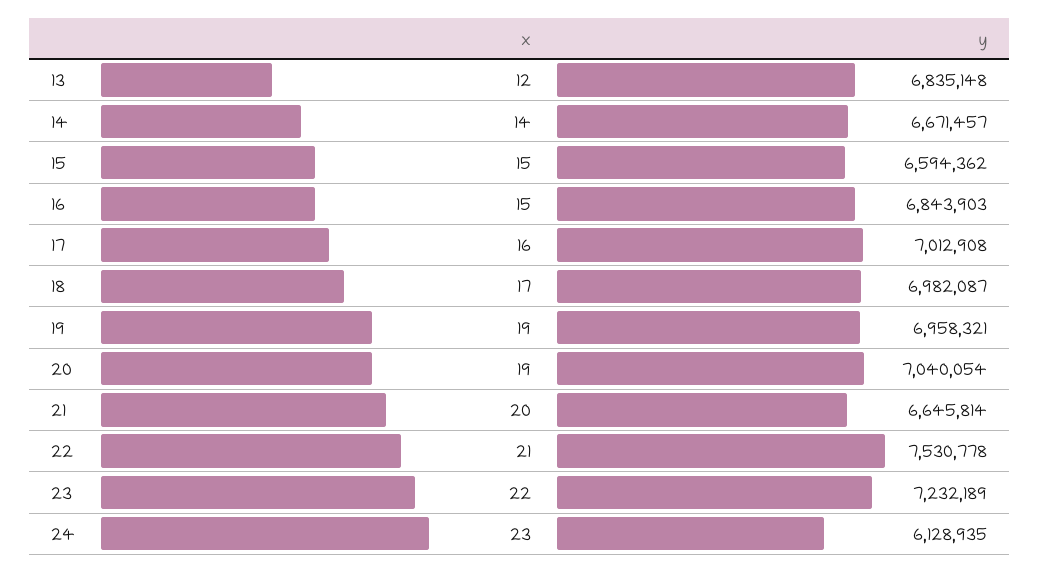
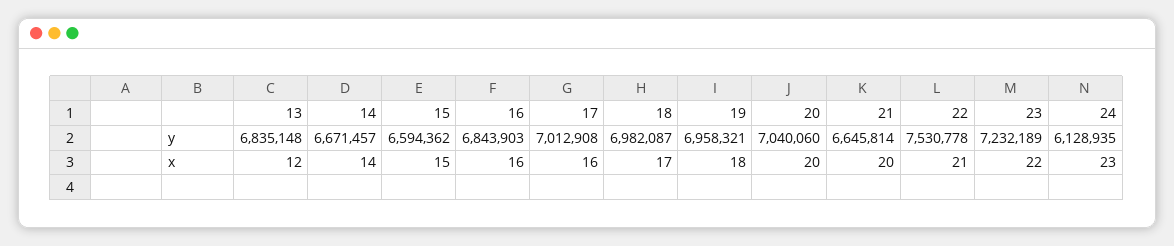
  {
    "x": {
      "13": 12,
      "14": 14,
      "15": 15,
-     "16": 15,
+     "16": 16,
      "17": 16,
      "18": 17,
-     "19": 19,
+     "19": 18,
-     "20": 19,
+     "20": 20,
      "21": 20,
      "22": 21,
      "23": 22,
      "24": 23
    },
    "y": {
      "13": 6835148,
      "14": 6671457,
      "15": 6594362,
      "16": 6843903,
      "17": 7012908,
      "18": 6982087,
      "19": 6958321,
-     "20": 7040054,
+     "20": 7040060,
      "21": 6645814,
      "22": 7530778,
      "23": 7232189,
      "24": 6128935
    }
  }

